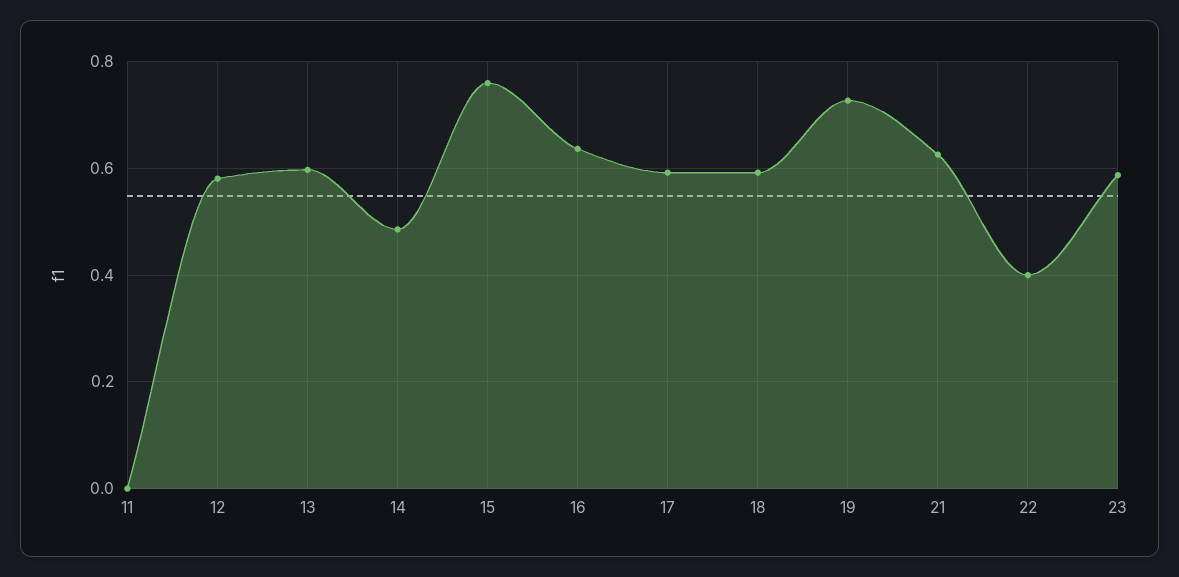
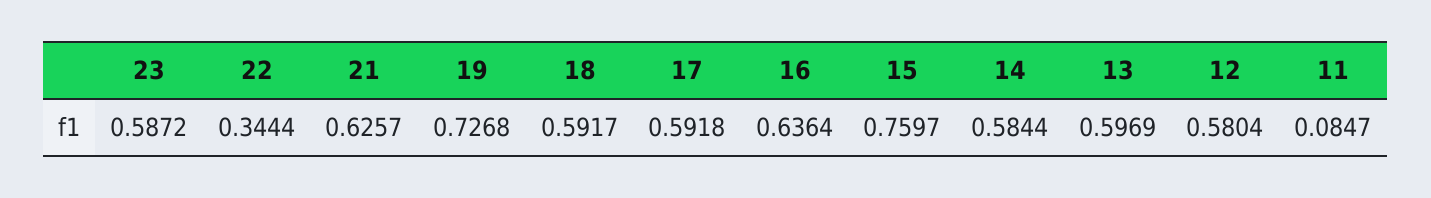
  {
-   "11": 0,
+   "11": 0.0847,
    "12": 0.5804,
    "13": 0.5969,
-   "14": 0.48,
+   "14": 0.5844,
    "15": 0.7597,
    "16": 0.6364,
    "17": 0.5918,
    "18": 0.5917,
    "19": 0.7268,
    "21": 0.6257,
-   "22": 0.4,
+   "22": 0.3444,
    "23": 0.5872
  }

